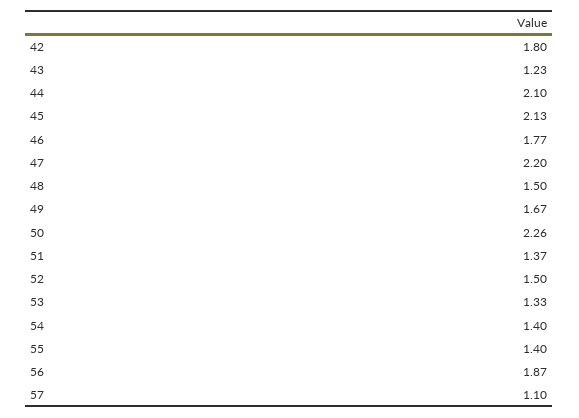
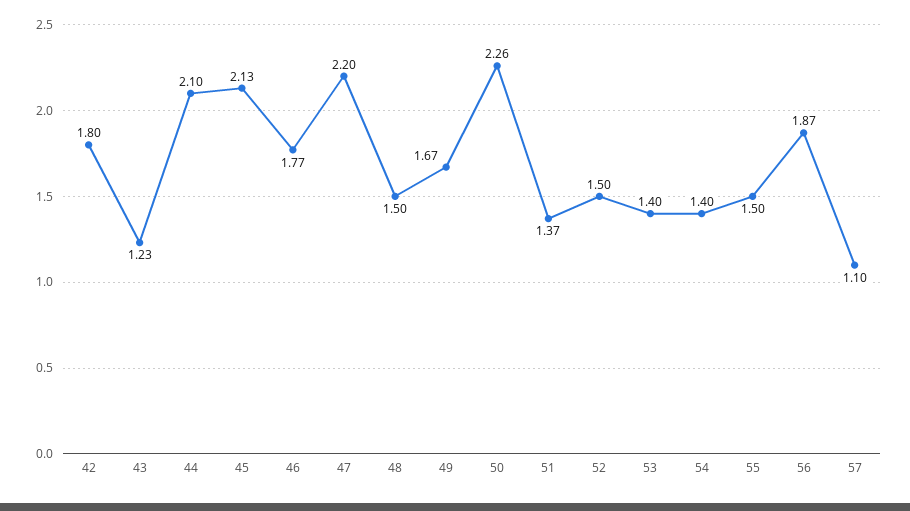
  {
    "42": 1.8,
    "43": 1.23,
    "44": 2.1,
    "45": 2.13,
    "46": 1.77,
    "47": 2.2,
    "48": 1.5,
    "49": 1.67,
    "50": 2.26,
    "51": 1.37,
    "52": 1.5,
-   "53": 1.33,
+   "53": 1.4,
    "54": 1.4,
-   "55": 1.4,
+   "55": 1.5,
    "56": 1.87,
    "57": 1.1
  }

